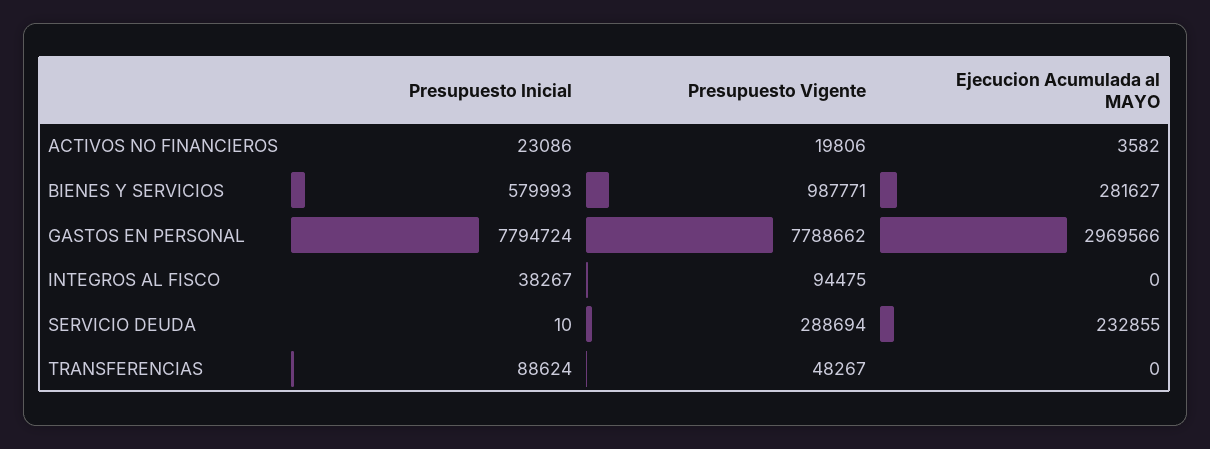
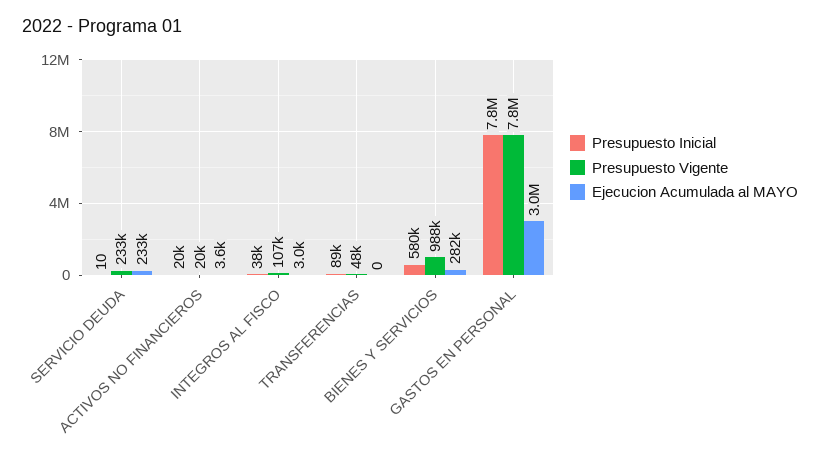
  {
    "Presupuesto Inicial": {
-     "ACTIVOS NO FINANCIEROS": 23086,
+     "ACTIVOS NO FINANCIEROS": 20000,
      "BIENES Y SERVICIOS": 579993,
      "GASTOS EN PERSONAL": 7794724,
      "INTEGROS AL FISCO": 38267,
      "SERVICIO DEUDA": 10,
      "TRANSFERENCIAS": 88624
    },
    "Presupuesto Vigente": {
      "ACTIVOS NO FINANCIEROS": 19806,
      "BIENES Y SERVICIOS": 987771,
      "GASTOS EN PERSONAL": 7788662,
-     "INTEGROS AL FISCO": 94475,
+     "INTEGROS AL FISCO": 107000,
-     "SERVICIO DEUDA": 288694,
+     "SERVICIO DEUDA": 233000,
      "TRANSFERENCIAS": 48267
    },
    "Ejecucion Acumulada al MAYO": {
      "ACTIVOS NO FINANCIEROS": 3582,
      "BIENES Y SERVICIOS": 281627,
      "GASTOS EN PERSONAL": 2969566,
-     "INTEGROS AL FISCO": 0,
+     "INTEGROS AL FISCO": 3000,
      "SERVICIO DEUDA": 232855,
      "TRANSFERENCIAS": 0
    }
  }

